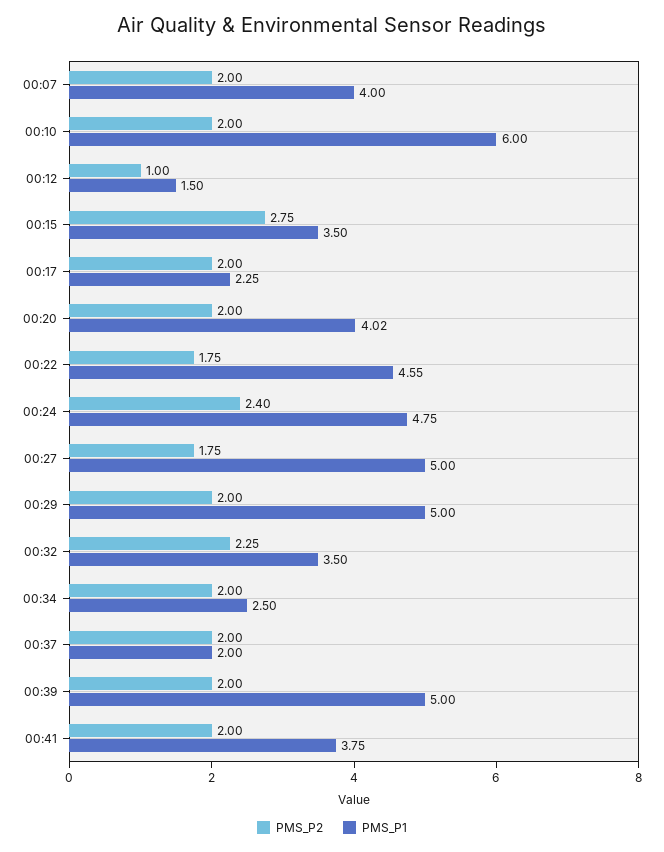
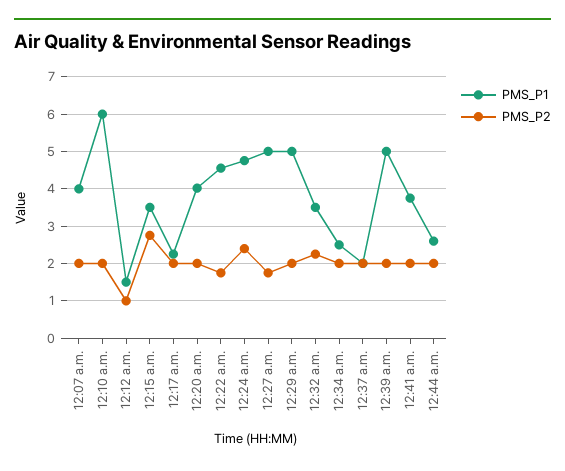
  {
    "PMS_P2": {
      "00:07": 2,
      "00:10": 2,
      "00:12": 1,
      "00:15": 2.75,
      "00:17": 2,
      "00:20": 2,
      "00:22": 1.75,
      "00:24": 2.4,
      "00:27": 1.75,
      "00:29": 2,
      "00:32": 2.25,
      "00:34": 2,
      "00:37": 2,
      "00:39": 2,
-     "00:41": 2
+     "00:41": 2,
+     "12:44 a.m.": 2
    },
    "PMS_P1": {
      "00:07": 4,
      "00:10": 6,
      "00:12": 1.5,
      "00:15": 3.5,
      "00:17": 2.25,
      "00:20": 4.02,
      "00:22": 4.55,
      "00:24": 4.75,
      "00:27": 5,
      "00:29": 5,
      "00:32": 3.5,
      "00:34": 2.5,
      "00:37": 2,
      "00:39": 5,
-     "00:41": 3.75
+     "00:41": 3.75,
+     "12:44 a.m.": 2.6
    }
  }

